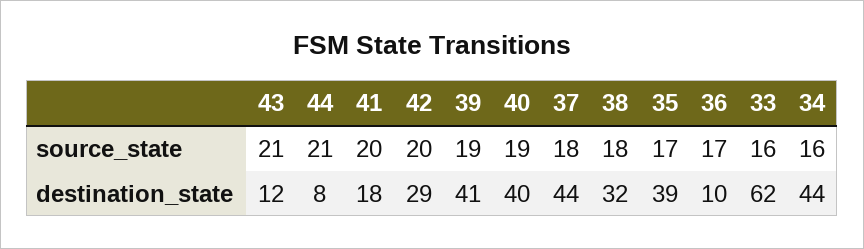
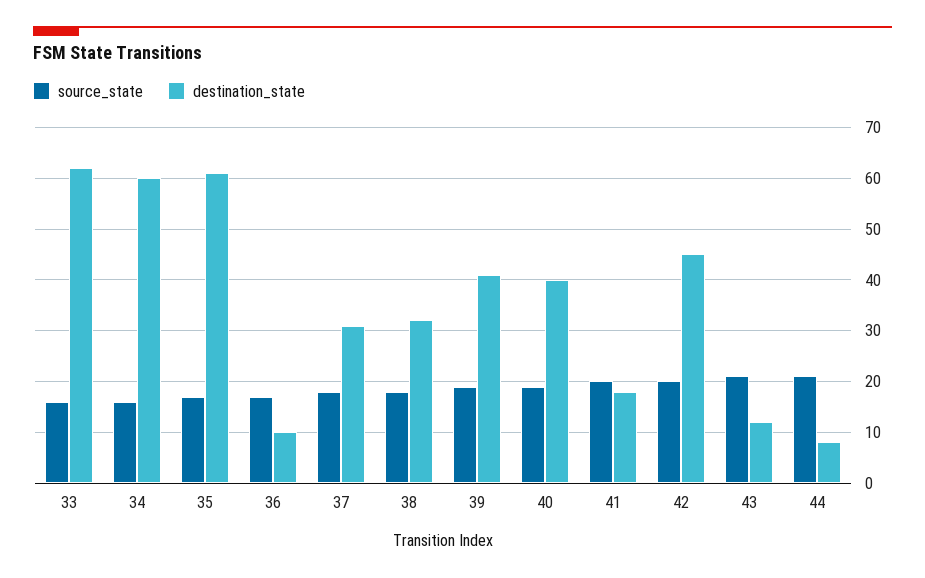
  {
    "source_state": {
      "43": 21,
      "44": 21,
      "41": 20,
      "42": 20,
      "39": 19,
      "40": 19,
      "37": 18,
      "38": 18,
      "35": 17,
      "36": 17,
      "33": 16,
      "34": 16
    },
    "destination_state": {
      "43": 12,
      "44": 8,
      "41": 18,
-     "42": 29,
+     "42": 45,
      "39": 41,
      "40": 40,
-     "37": 44,
+     "37": 30,
      "38": 32,
-     "35": 39,
+     "35": 60,
      "36": 10,
      "33": 62,
-     "34": 44
+     "34": 60
    }
  }

